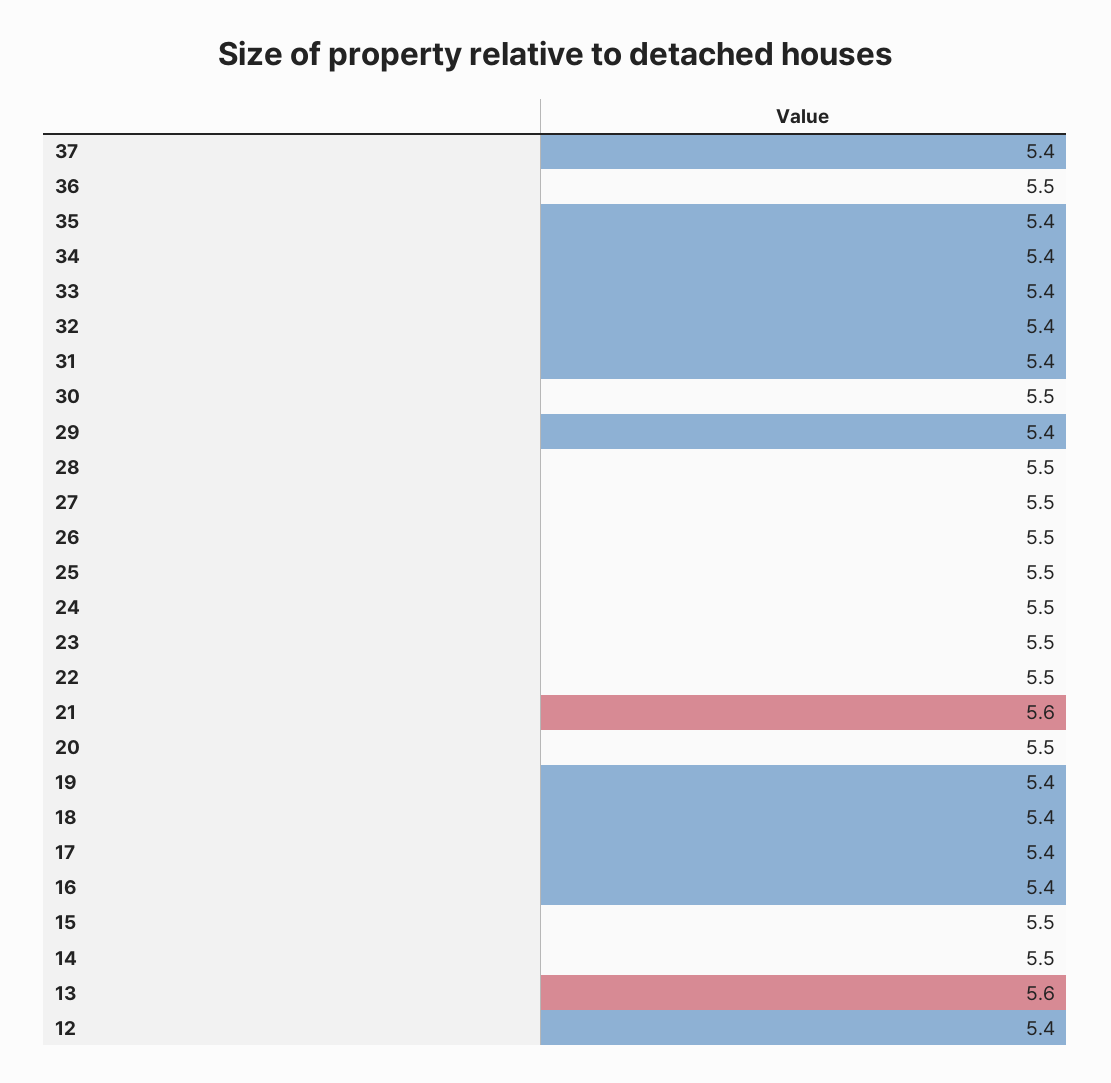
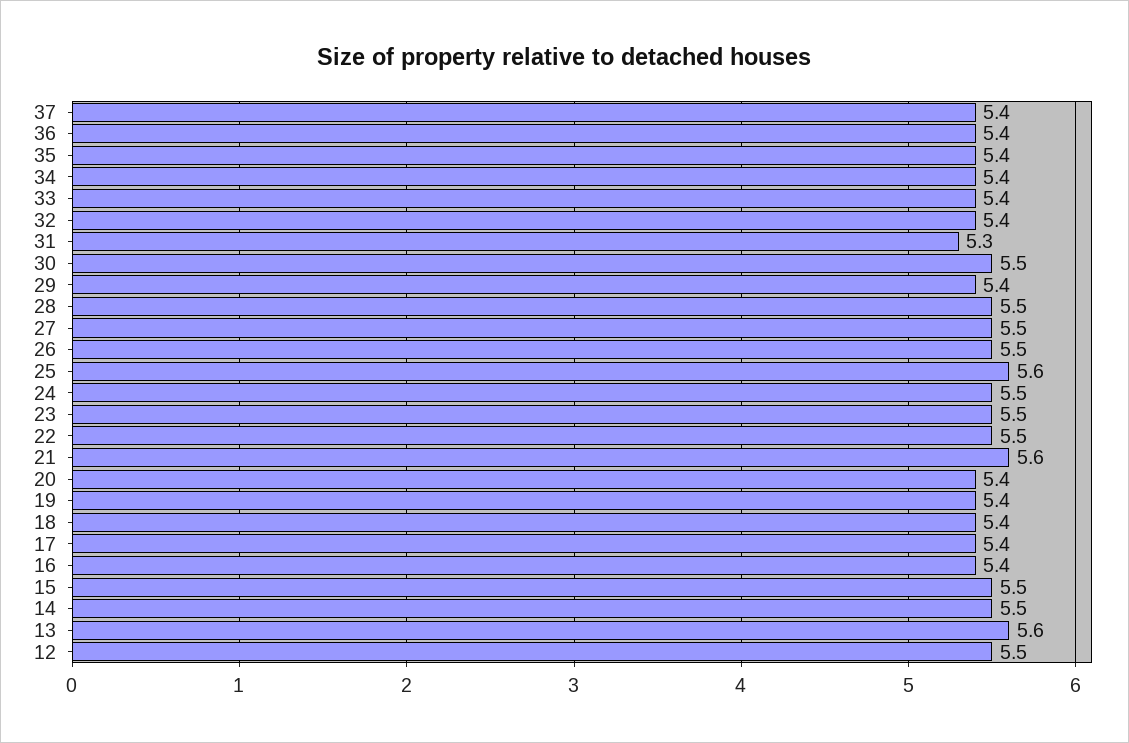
  {
    "37": 5.4,
-   "36": 5.5,
+   "36": 5.4,
    "35": 5.4,
    "34": 5.4,
    "33": 5.4,
    "32": 5.4,
-   "31": 5.4,
+   "31": 5.3,
    "30": 5.5,
    "29": 5.4,
    "28": 5.5,
    "27": 5.5,
    "26": 5.5,
-   "25": 5.5,
+   "25": 5.6,
    "24": 5.5,
    "23": 5.5,
    "22": 5.5,
    "21": 5.6,
-   "20": 5.5,
+   "20": 5.4,
    "19": 5.4,
    "18": 5.4,
    "17": 5.4,
    "16": 5.4,
    "15": 5.5,
    "14": 5.5,
    "13": 5.6,
-   "12": 5.4
+   "12": 5.5
  }

